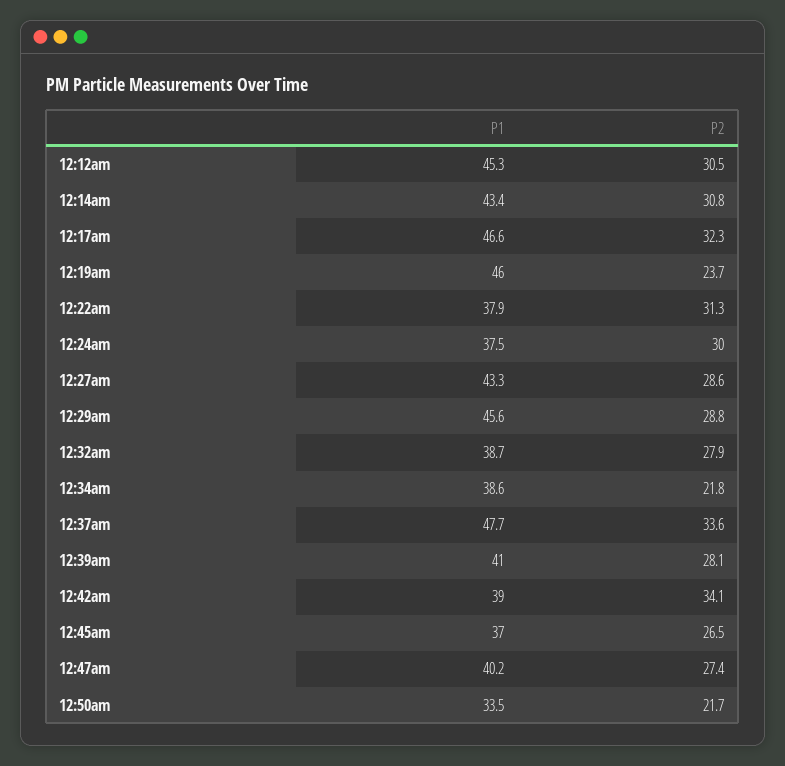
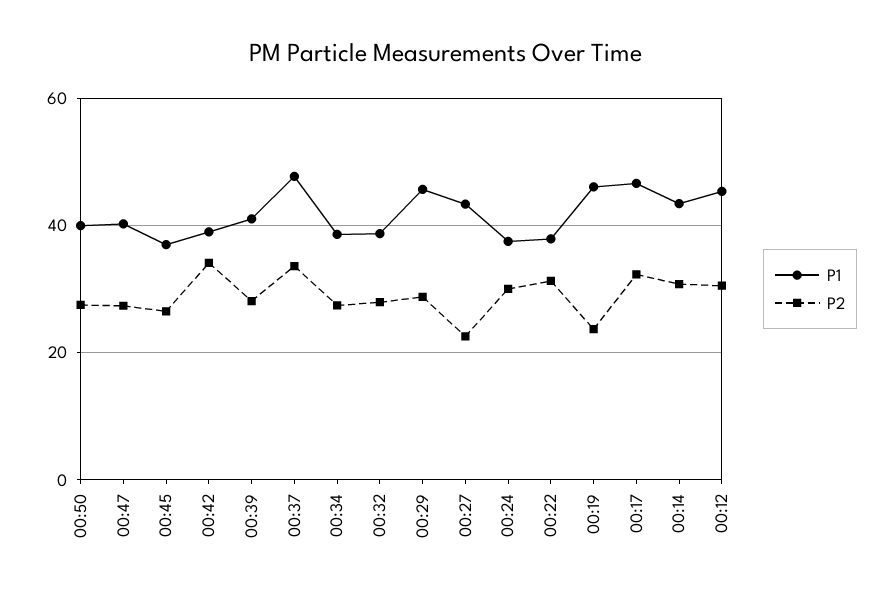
  {
    "P1": {
      "12:12am": 45.3,
      "12:14am": 43.4,
      "12:17am": 46.6,
      "12:19am": 46,
      "12:22am": 37.9,
      "12:24am": 37.5,
      "12:27am": 43.3,
      "12:29am": 45.6,
      "12:32am": 38.7,
      "12:34am": 38.6,
      "12:37am": 47.7,
      "12:39am": 41,
      "12:42am": 39,
      "12:45am": 37,
      "12:47am": 40.2,
-     "12:50am": 33.5
+     "12:50am": 40
    },
    "P2": {
      "12:12am": 30.5,
      "12:14am": 30.8,
      "12:17am": 32.3,
      "12:19am": 23.7,
      "12:22am": 31.3,
      "12:24am": 30,
-     "12:27am": 28.6,
+     "12:27am": 22,
      "12:29am": 28.8,
      "12:32am": 27.9,
-     "12:34am": 21.8,
+     "12:34am": 28,
      "12:37am": 33.6,
      "12:39am": 28.1,
      "12:42am": 34.1,
      "12:45am": 26.5,
      "12:47am": 27.4,
-     "12:50am": 21.7
+     "12:50am": 28
    }
  }

